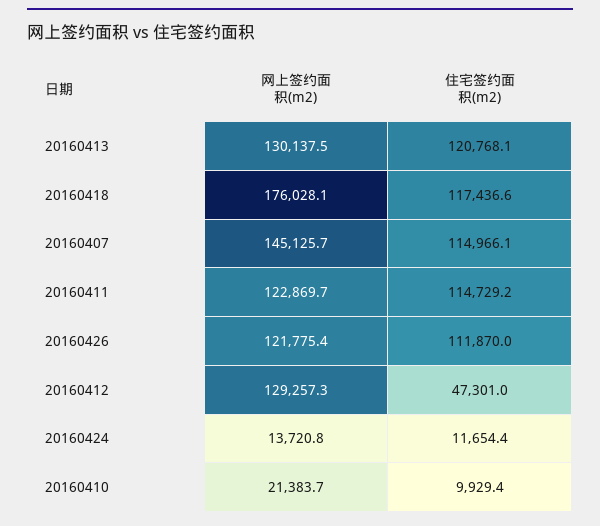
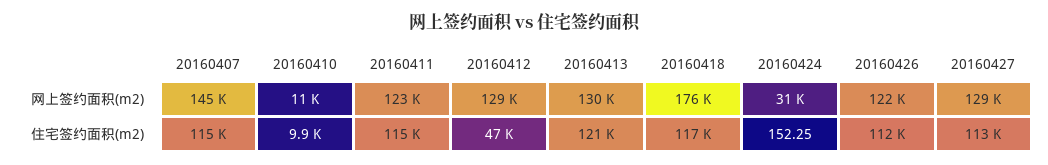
  {
    "网上签约面积(m2)": {
      "20160413": 130137.5,
      "20160418": 176028.1,
      "20160407": 145125.7,
      "20160411": 122869.7,
      "20160426": 121775.4,
      "20160412": 129257.3,
-     "20160424": 13720.8,
+     "20160424": 31000,
-     "20160410": 21383.7
+     "20160410": 11000,
+     "20160427": 129000
    },
    "住宅签约面积(m2)": {
      "20160413": 120768.1,
      "20160418": 117436.6,
      "20160407": 114966.1,
      "20160411": 114729.2,
      "20160426": 111870,
      "20160412": 47301,
-     "20160424": 11654.4,
+     "20160424": 152.25,
-     "20160410": 9929.4
+     "20160410": 9929.4,
+     "20160427": 113000
    }
  }

